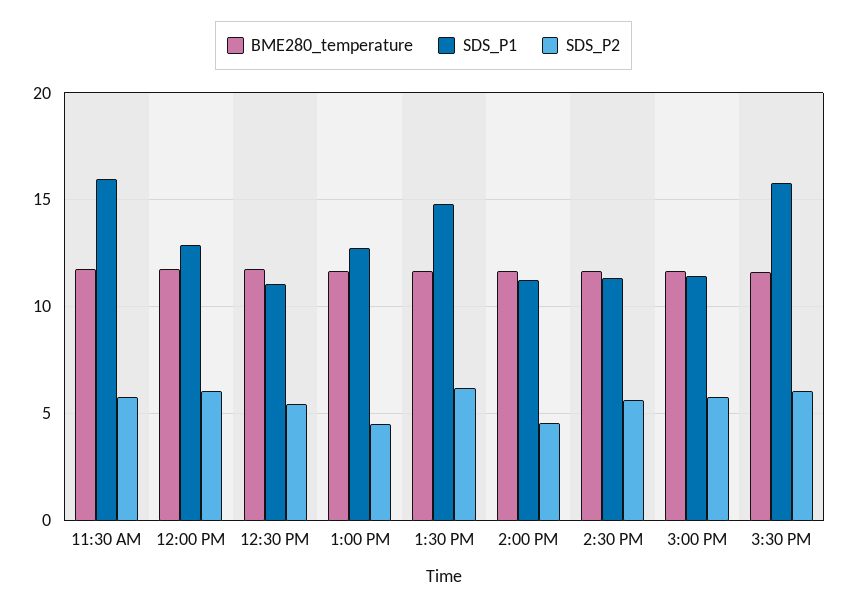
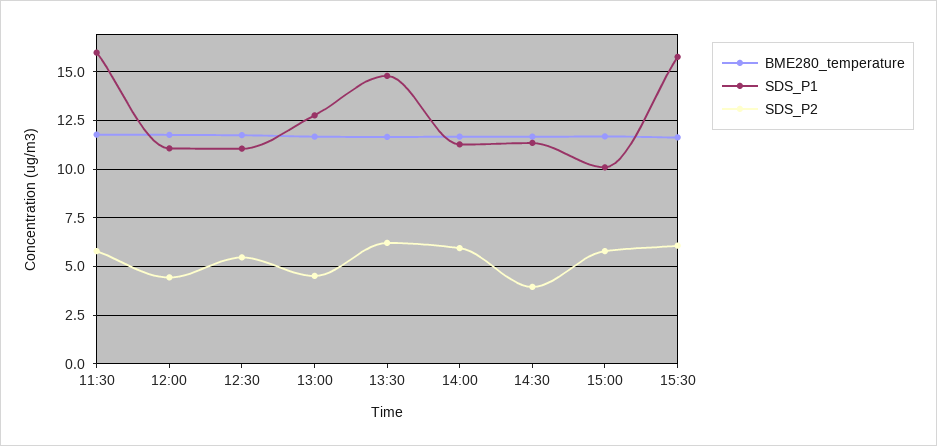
  {
    "BME280_temperature": {
      "11:30 AM": 12,
      "12:00 PM": 12,
      "12:30 PM": 12,
      "1:00 PM": 11.5,
      "1:30 PM": 11.5,
      "2:00 PM": 11.5,
      "2:30 PM": 11.5,
      "3:00 PM": 11.5,
      "3:30 PM": 11.5
    },
    "SDS_P1": {
      "11:30 AM": 16,
-     "12:00 PM": 13,
+     "12:00 PM": 11,
      "12:30 PM": 11,
      "1:00 PM": 13,
      "1:30 PM": 15,
      "2:00 PM": 11.5,
      "2:30 PM": 11.5,
-     "3:00 PM": 11.5,
+     "3:00 PM": 10,
      "3:30 PM": 16
    },
    "SDS_P2": {
      "11:30 AM": 6,
-     "12:00 PM": 6,
+     "12:00 PM": 4.5,
      "12:30 PM": 5.5,
      "1:00 PM": 4.5,
      "1:30 PM": 6,
-     "2:00 PM": 4.5,
+     "2:00 PM": 6,
-     "2:30 PM": 5.5,
+     "2:30 PM": 4,
      "3:00 PM": 6,
      "3:30 PM": 6
    }
  }

